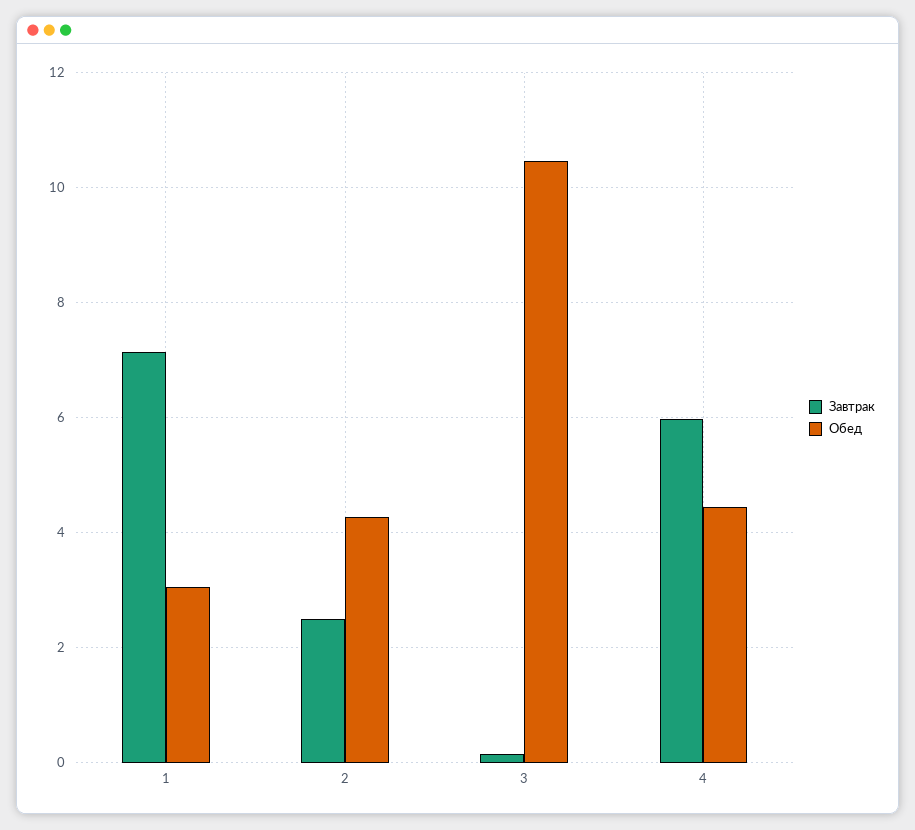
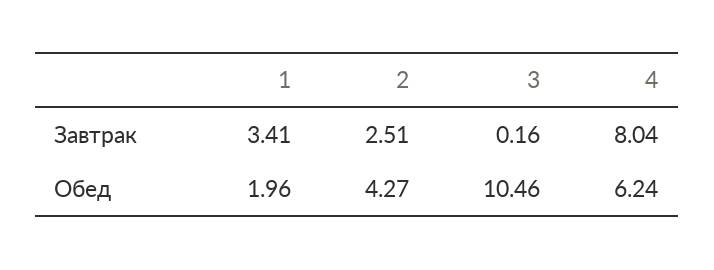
  {
    "Завтрак": {
-     "1": 7.2,
+     "1": 3.41,
      "2": 2.51,
      "3": 0.16,
-     "4": 6
+     "4": 8.04
    },
    "Обед": {
-     "1": 3,
+     "1": 1.96,
      "2": 4.27,
      "3": 10.46,
-     "4": 4.4
+     "4": 6.24
    }
  }

